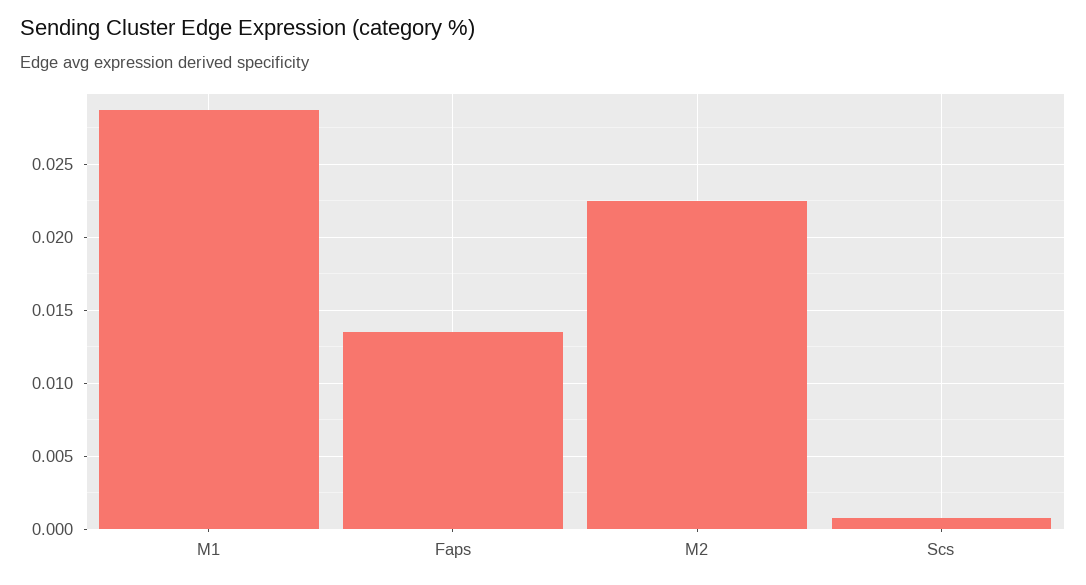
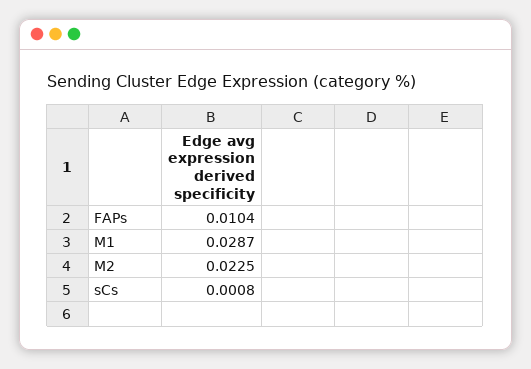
  {
    "M1": 0.0287,
-   "Faps": 0.0135,
+   "Faps": 0.0104,
    "M2": 0.0225,
    "Scs": 0.0008
  }

